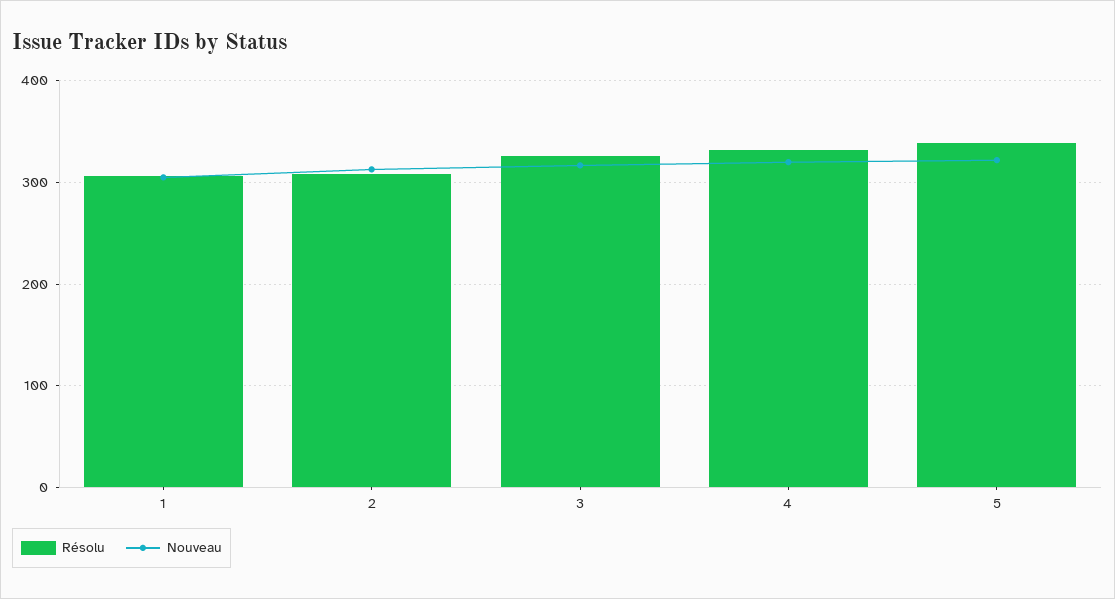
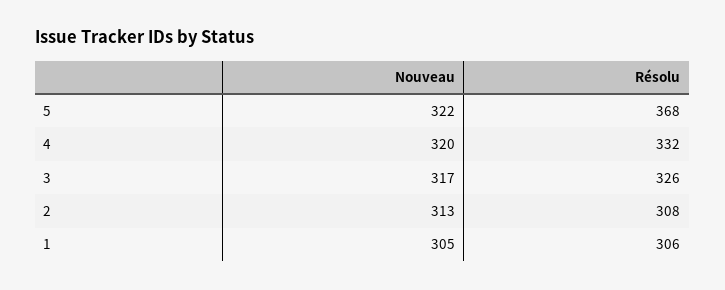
  {
    "Résolu": {
      "1": 306,
      "2": 308,
      "3": 326,
      "4": 332,
-     "5": 340
+     "5": 368
    },
    "Nouveau": {
      "1": 305,
      "2": 313,
      "3": 317,
      "4": 320,
      "5": 322
    }
  }

